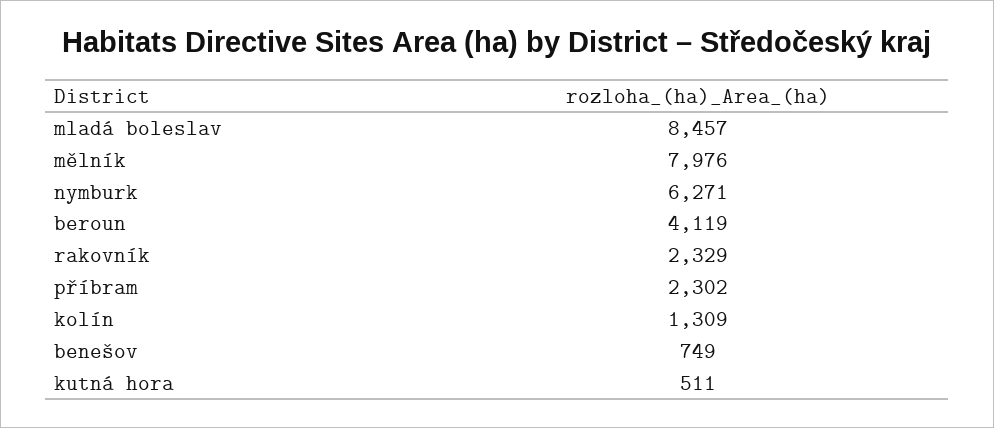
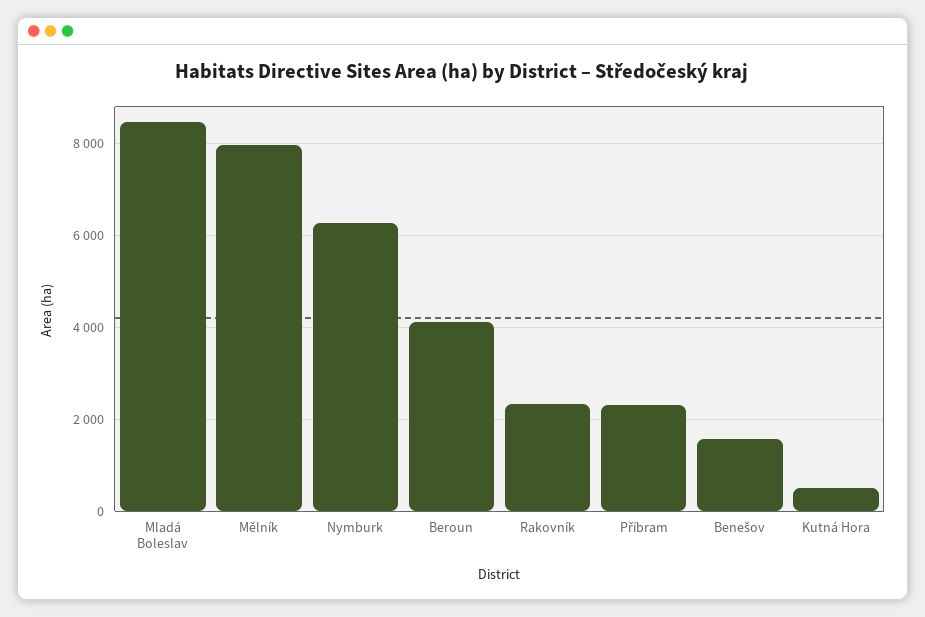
  {
    "mladá boleslav": 8457,
    "mělník": 7976,
    "nymburk": 6271,
    "beroun": 4119,
    "rakovník": 2329,
    "příbram": 2302,
-   "kolín": 1309,
-   "benešov": 749,
+   "benešov": 1600,
    "kutná hora": 511
  }

